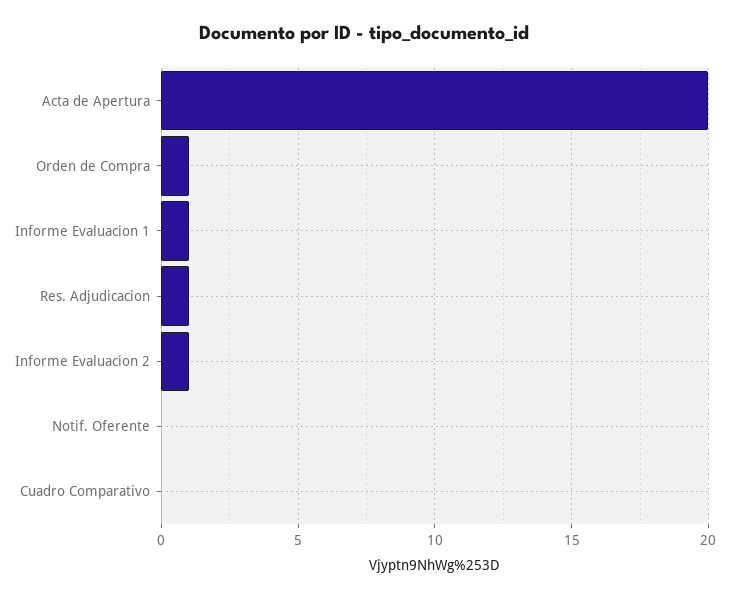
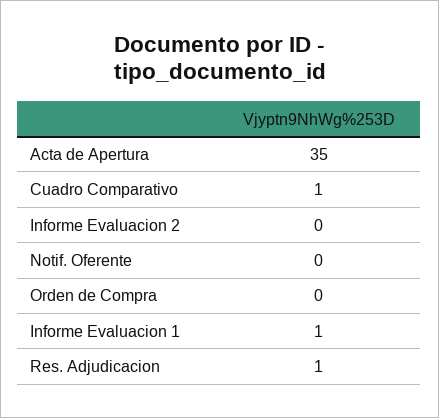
  {
-   "Acta de Apertura": 20,
+   "Acta de Apertura": 35,
-   "Orden de Compra": 1,
+   "Orden de Compra": 0,
    "Informe Evaluacion 1": 1,
    "Res. Adjudicacion": 1,
-   "Informe Evaluacion 2": 1,
+   "Informe Evaluacion 2": 0,
    "Notif. Oferente": 0,
-   "Cuadro Comparativo": 0
+   "Cuadro Comparativo": 1
  }

